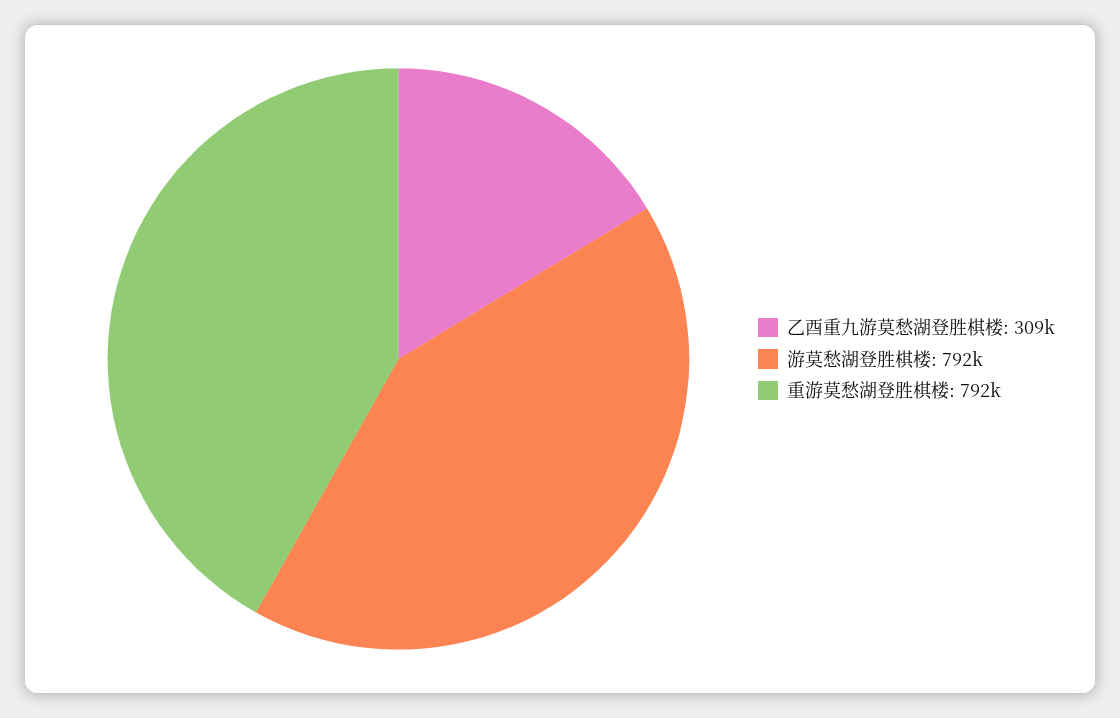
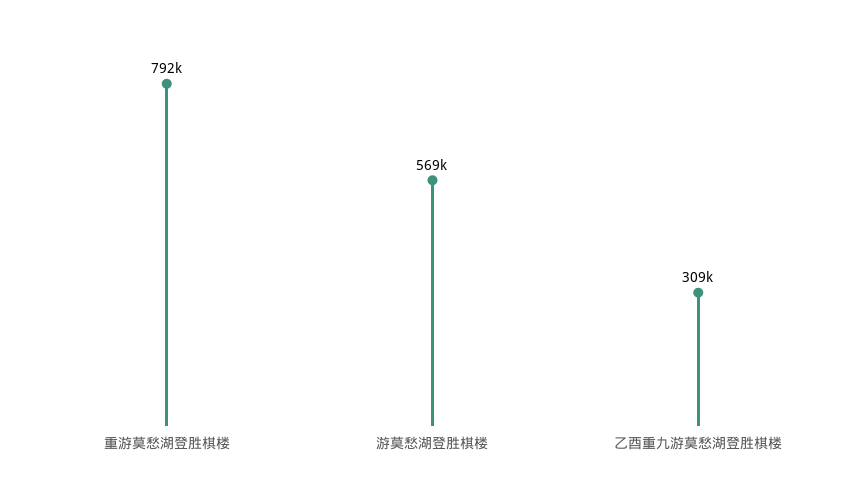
  {
    "乙酉重九游莫愁湖登胜棋楼": 309000,
-   "游莫愁湖登胜棋楼": 792000,
+   "游莫愁湖登胜棋楼": 569000,
    "重游莫愁湖登胜棋楼": 792000
  }

